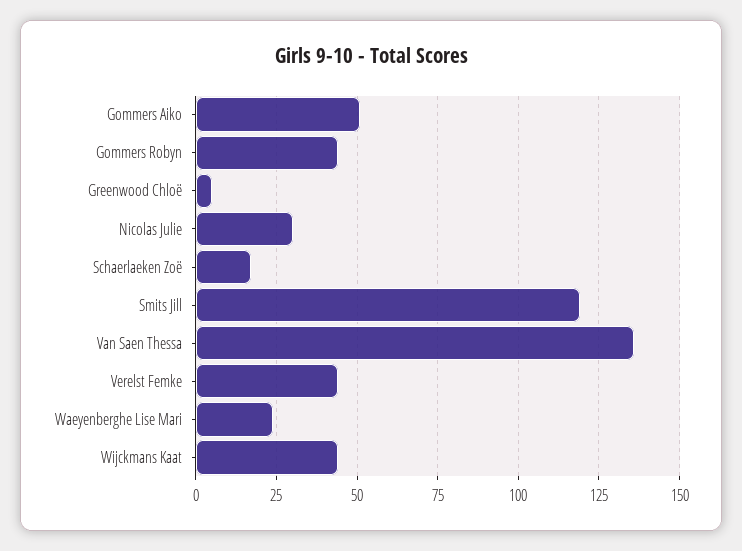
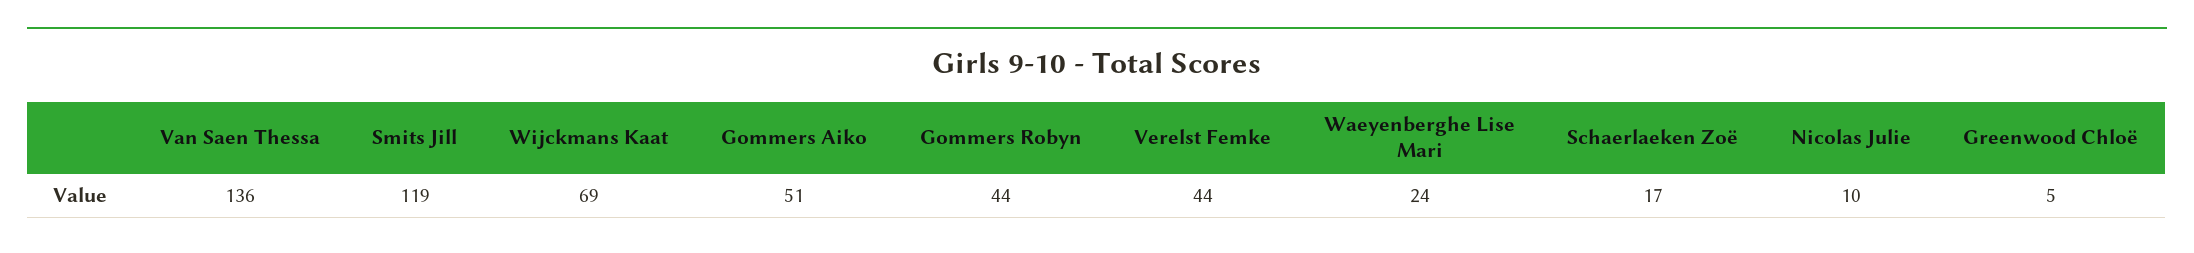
  {
    "Gommers Aiko": 51,
    "Gommers Robyn": 44,
    "Greenwood Chloë": 5,
-   "Nicolas Julie": 30,
+   "Nicolas Julie": 10,
    "Schaerlaeken Zoë": 17,
    "Smits Jill": 119,
    "Van Saen Thessa": 136,
    "Verelst Femke": 44,
    "Waeyenberghe Lise Mari": 24,
-   "Wijckmans Kaat": 45
+   "Wijckmans Kaat": 69
  }

